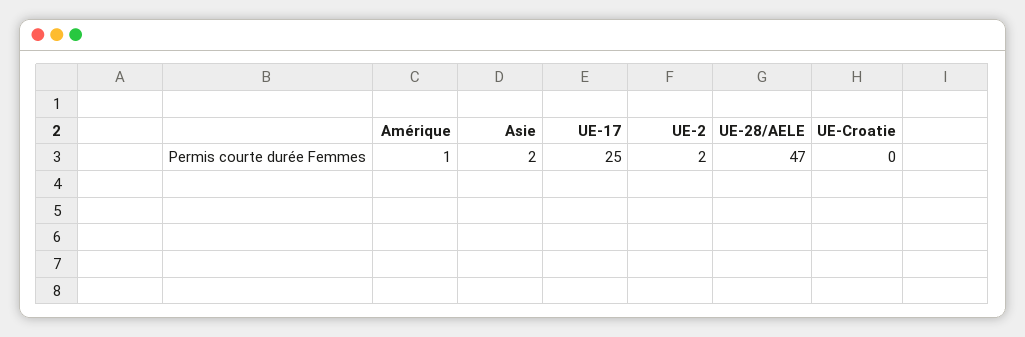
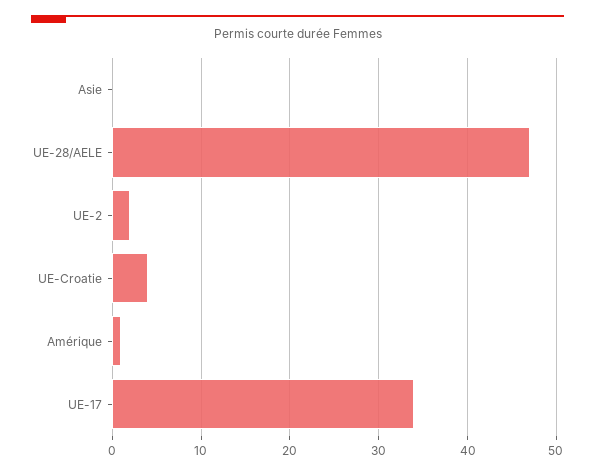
  {
    "Amérique": 1,
-   "Asie": 2,
+   "Asie": 0,
-   "UE-17": 25,
+   "UE-17": 34,
    "UE-2": 2,
    "UE-28/AELE": 47,
-   "UE-Croatie": 0
+   "UE-Croatie": 4
  }

